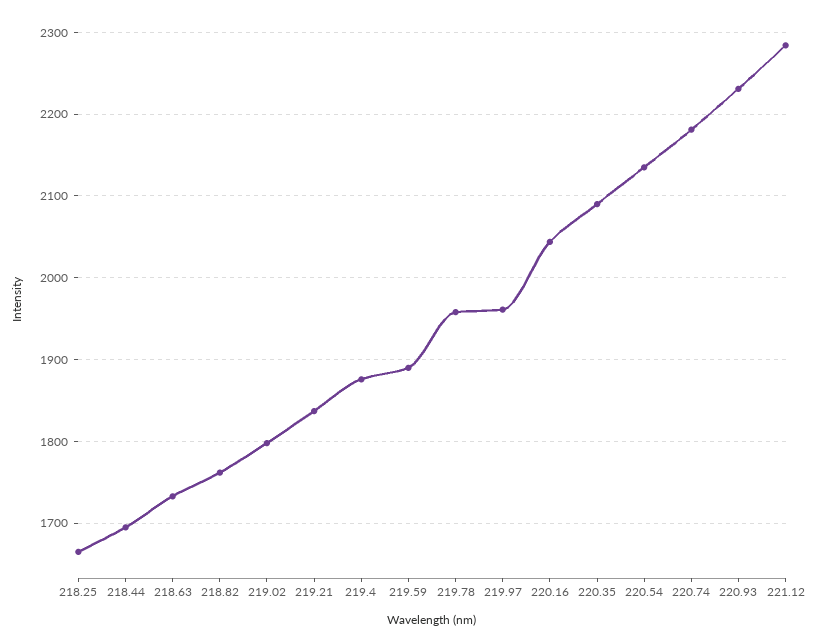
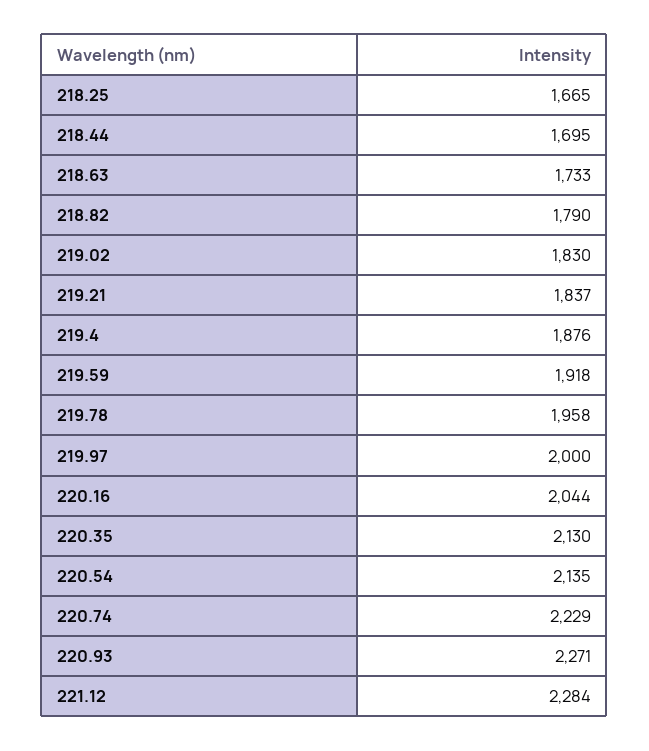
  {
    "218.25": 1665,
    "218.44": 1695,
    "218.63": 1733,
-   "218.82": 1760,
+   "218.82": 1790,
-   "219.02": 1800,
+   "219.02": 1830,
    "219.21": 1837,
    "219.4": 1876,
-   "219.59": 1890,
+   "219.59": 1918,
    "219.78": 1958,
-   "219.97": 1960,
+   "219.97": 2000,
    "220.16": 2044,
-   "220.35": 2090,
+   "220.35": 2130,
    "220.54": 2135,
-   "220.74": 2180,
+   "220.74": 2229,
-   "220.93": 2230,
+   "220.93": 2271,
    "221.12": 2284
  }

